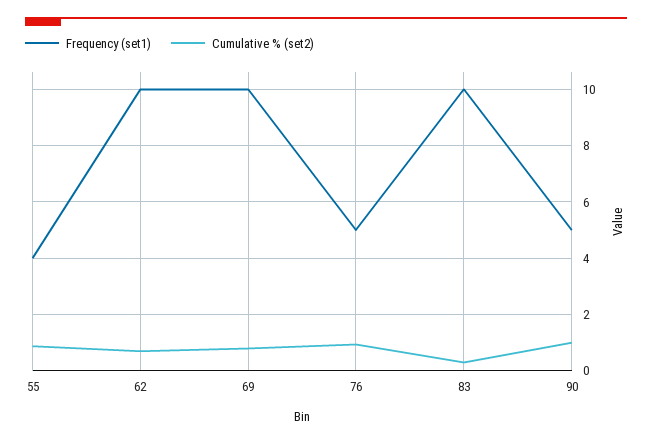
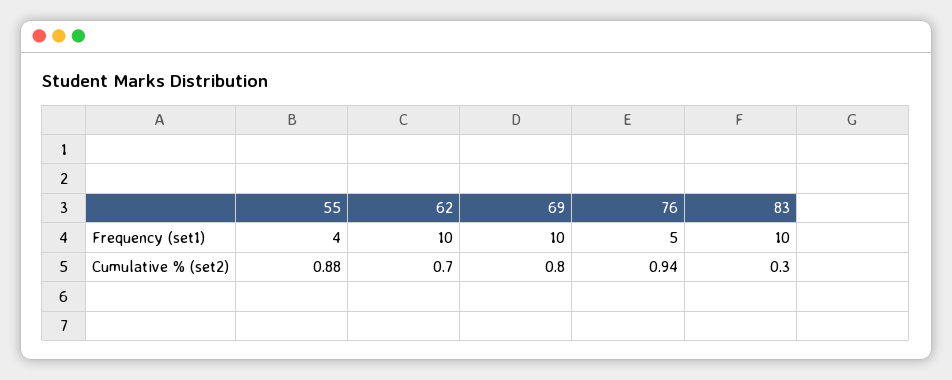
  {
    "Frequency (set1)": {
      "55": 4,
      "62": 10,
      "69": 10,
      "76": 5,
-     "83": 10,
+     "83": 10
-     "90": 5
    },
    "Cumulative % (set2)": {
      "55": 0.88,
      "62": 0.7,
      "69": 0.8,
      "76": 0.94,
-     "83": 0.3,
+     "83": 0.3
-     "90": 1
    }
  }

